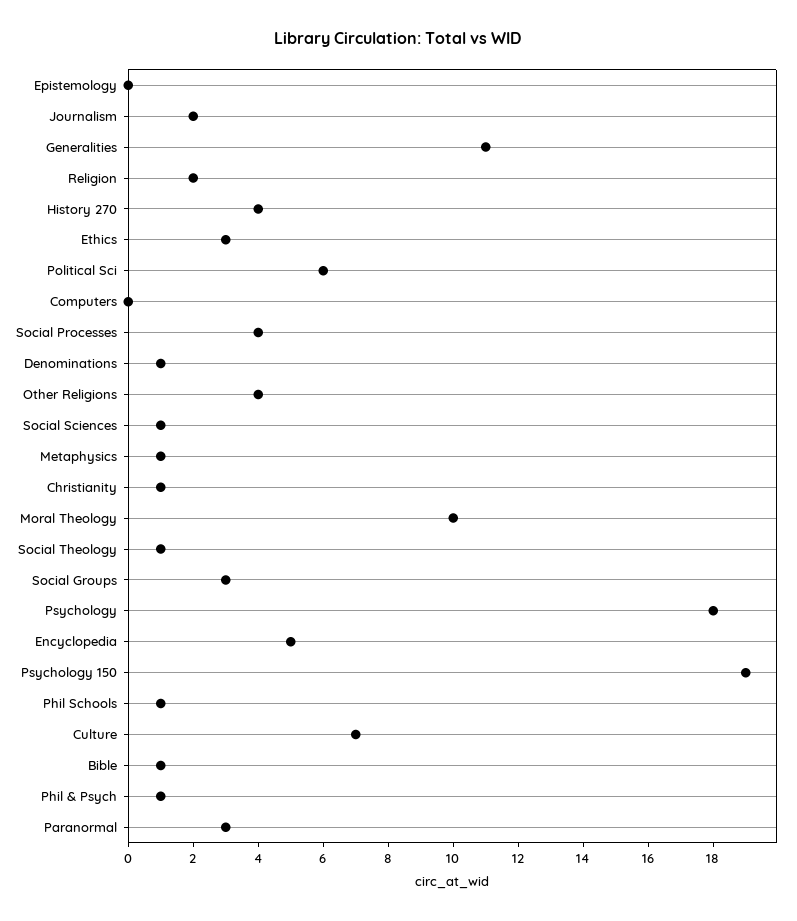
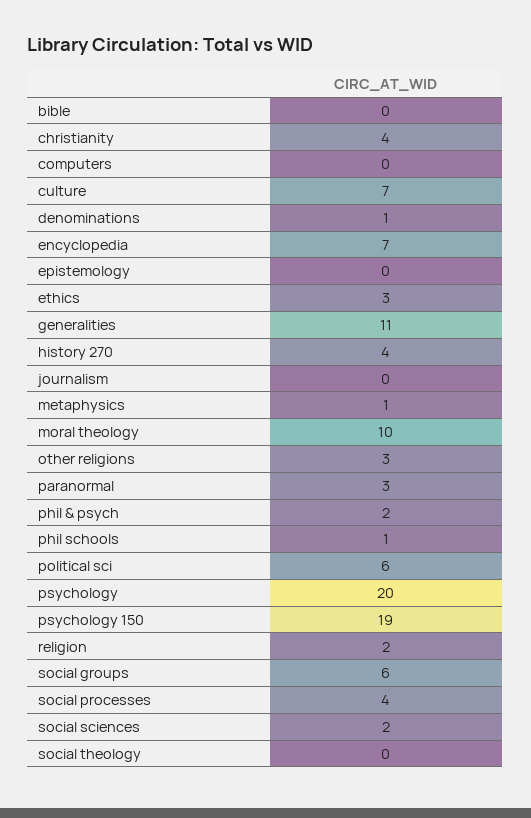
  {
    "Epistemology": 0,
-   "Journalism": 2,
+   "Journalism": 0,
    "Generalities": 11,
    "Religion": 2,
    "History 270": 4,
    "Ethics": 3,
    "Political Sci": 6,
    "Computers": 0,
    "Social Processes": 4,
    "Denominations": 1,
-   "Other Religions": 4,
+   "Other Religions": 3,
-   "Social Sciences": 1,
+   "Social Sciences": 2,
    "Metaphysics": 1,
-   "Christianity": 1,
+   "Christianity": 4,
    "Moral Theology": 10,
-   "Social Theology": 1,
+   "Social Theology": 0,
-   "Social Groups": 3,
+   "Social Groups": 6,
-   "Psychology": 18,
+   "Psychology": 20,
-   "Encyclopedia": 5,
+   "Encyclopedia": 7,
    "Psychology 150": 19,
    "Phil Schools": 1,
    "Culture": 7,
-   "Bible": 1,
+   "Bible": 0,
-   "Phil & Psych": 1,
+   "Phil & Psych": 2,
    "Paranormal": 3
  }

